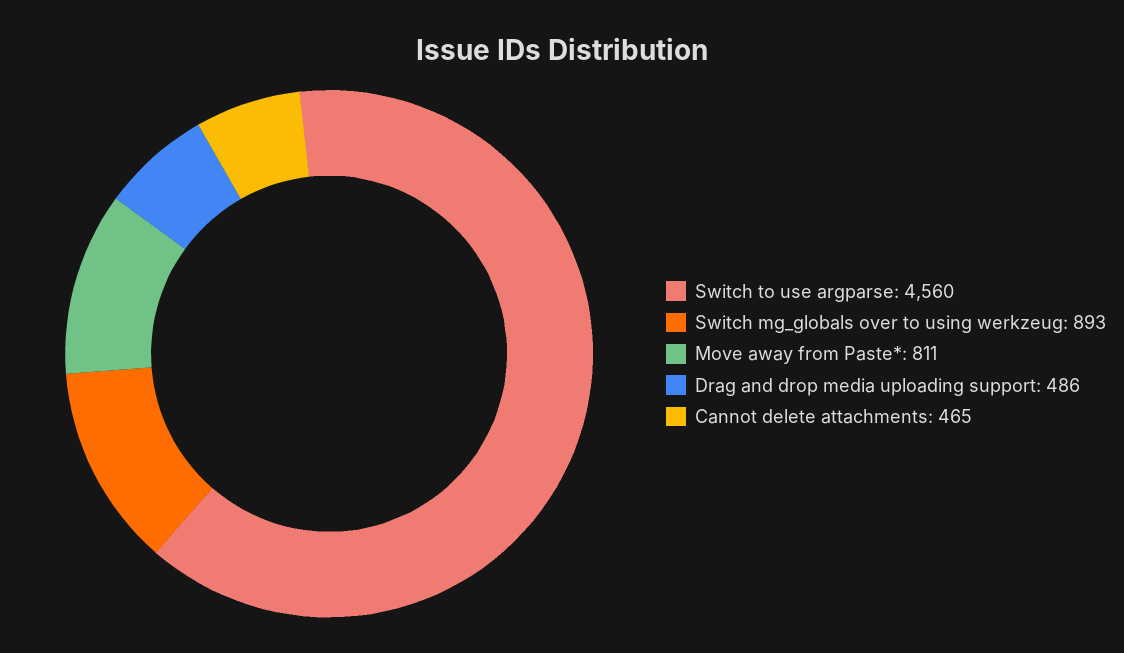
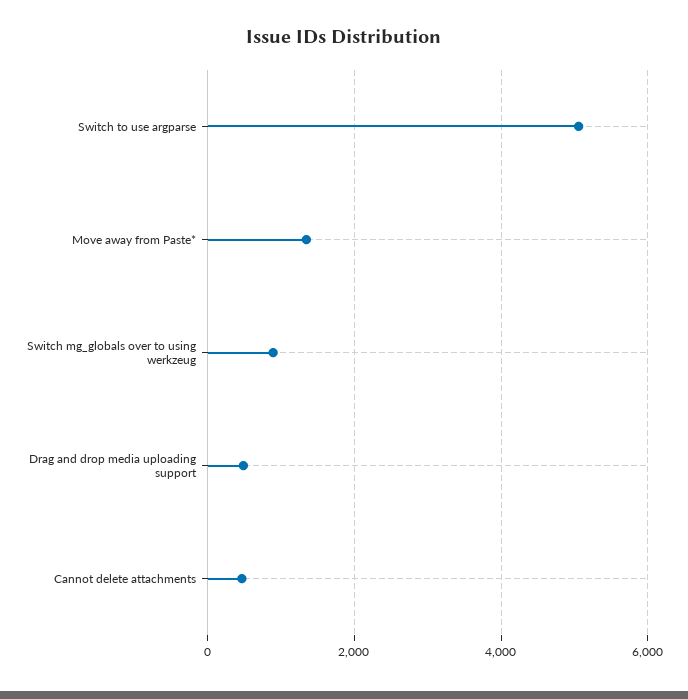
  {
-   "Switch to use argparse": 4560,
+   "Switch to use argparse": 5000,
    "Switch mg_globals over to using werkzeug": 893,
-   "Move away from Paste*": 811,
+   "Move away from Paste*": 1400,
    "Drag and drop media uploading support": 486,
    "Cannot delete attachments": 465
  }

